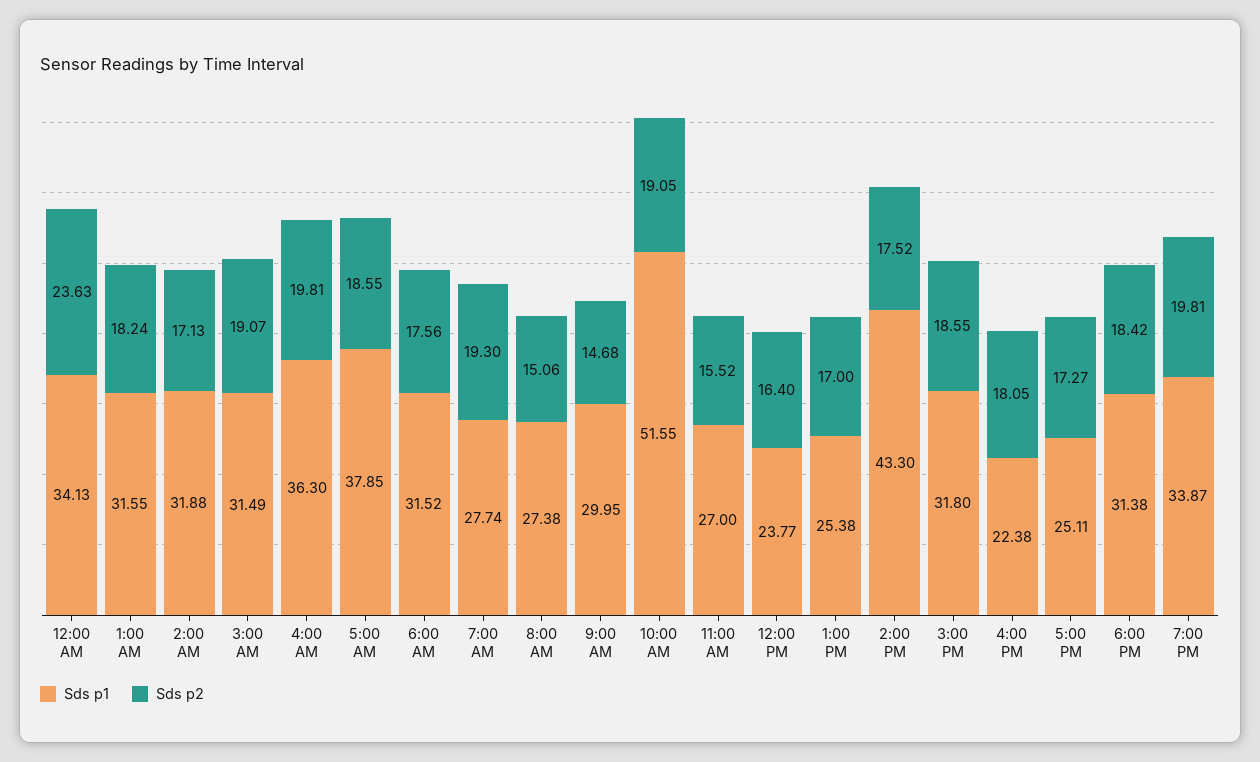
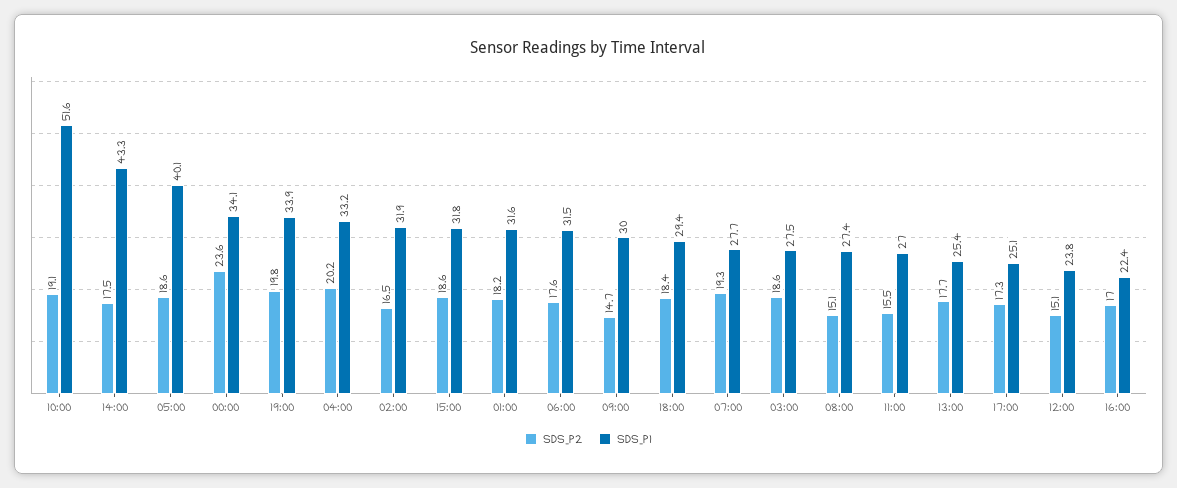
  {
    "Sds p1": {
      "12:00 AM": 34.13,
      "1:00 AM": 31.55,
      "2:00 AM": 31.88,
-     "3:00 AM": 31.49,
+     "3:00 AM": 27.5,
-     "4:00 AM": 36.3,
+     "4:00 AM": 33.2,
-     "5:00 AM": 37.85,
+     "5:00 AM": 40.1,
      "6:00 AM": 31.52,
      "7:00 AM": 27.74,
      "8:00 AM": 27.38,
      "9:00 AM": 29.95,
      "10:00 AM": 51.55,
      "11:00 AM": 27,
      "12:00 PM": 23.77,
      "1:00 PM": 25.38,
      "2:00 PM": 43.3,
      "3:00 PM": 31.8,
      "4:00 PM": 22.38,
      "5:00 PM": 25.11,
-     "6:00 PM": 31.38,
+     "6:00 PM": 29.4,
      "7:00 PM": 33.87
    },
    "Sds p2": {
      "12:00 AM": 23.63,
      "1:00 AM": 18.24,
-     "2:00 AM": 17.13,
+     "2:00 AM": 16.5,
-     "3:00 AM": 19.07,
+     "3:00 AM": 18.6,
-     "4:00 AM": 19.81,
+     "4:00 AM": 20.2,
      "5:00 AM": 18.55,
      "6:00 AM": 17.56,
      "7:00 AM": 19.3,
      "8:00 AM": 15.06,
      "9:00 AM": 14.68,
      "10:00 AM": 19.05,
      "11:00 AM": 15.52,
-     "12:00 PM": 16.4,
+     "12:00 PM": 15.1,
-     "1:00 PM": 17,
+     "1:00 PM": 17.7,
      "2:00 PM": 17.52,
      "3:00 PM": 18.55,
-     "4:00 PM": 18.05,
+     "4:00 PM": 17,
      "5:00 PM": 17.27,
      "6:00 PM": 18.42,
      "7:00 PM": 19.81
    }
  }

